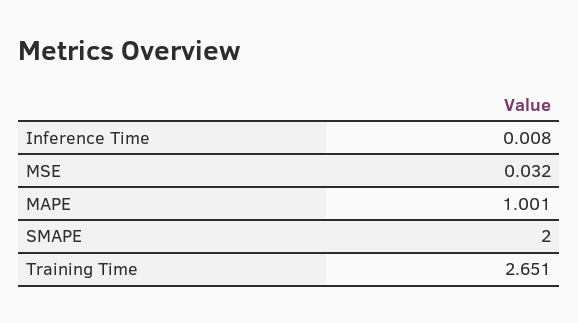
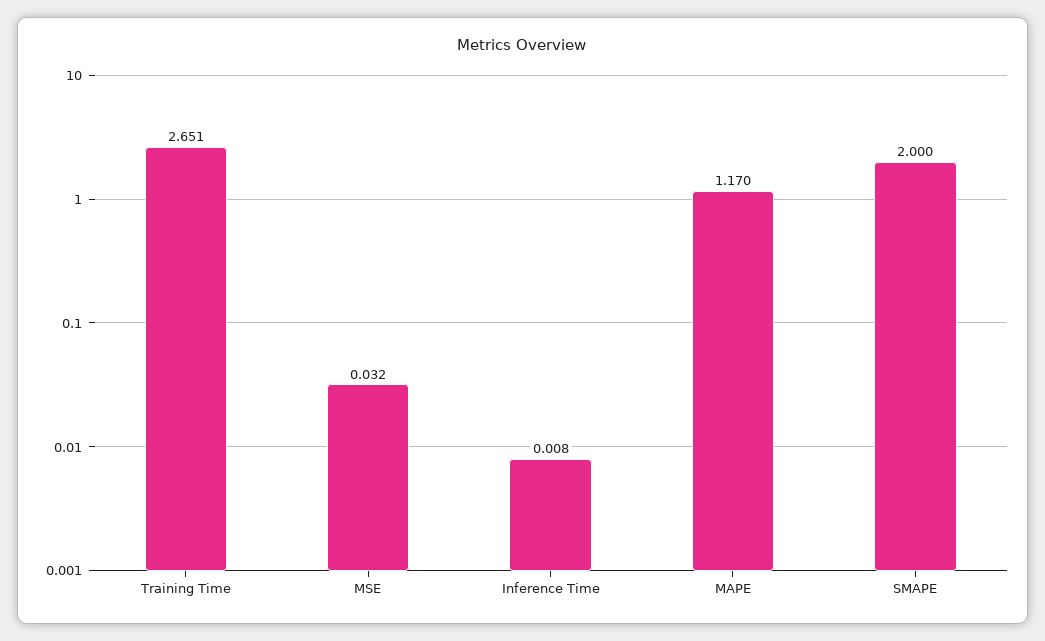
  {
    "Inference Time": 0.008,
    "MSE": 0.032,
-   "MAPE": 1.001,
+   "MAPE": 1.17,
    "SMAPE": 2,
    "Training Time": 2.651
  }

